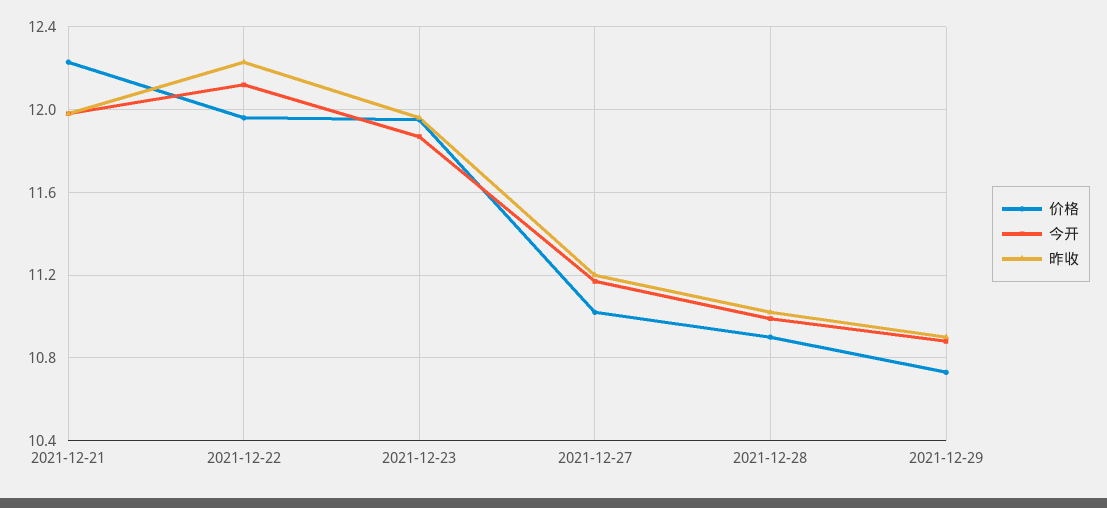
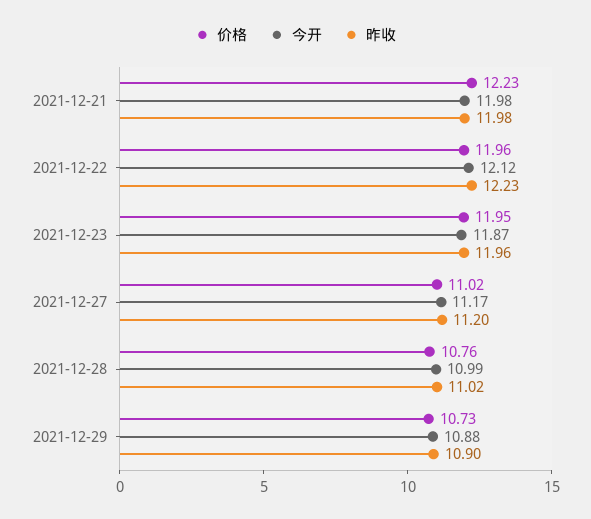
  {
    "价格": {
      "2021-12-21": 12.23,
      "2021-12-22": 11.96,
      "2021-12-23": 11.95,
      "2021-12-27": 11.02,
-     "2021-12-28": 10.9,
+     "2021-12-28": 10.76,
      "2021-12-29": 10.73
    },
    "今开": {
      "2021-12-21": 11.98,
      "2021-12-22": 12.12,
      "2021-12-23": 11.87,
      "2021-12-27": 11.17,
      "2021-12-28": 10.99,
      "2021-12-29": 10.88
    },
    "昨收": {
      "2021-12-21": 11.98,
      "2021-12-22": 12.23,
      "2021-12-23": 11.96,
      "2021-12-27": 11.2,
      "2021-12-28": 11.02,
      "2021-12-29": 10.9
    }
  }

